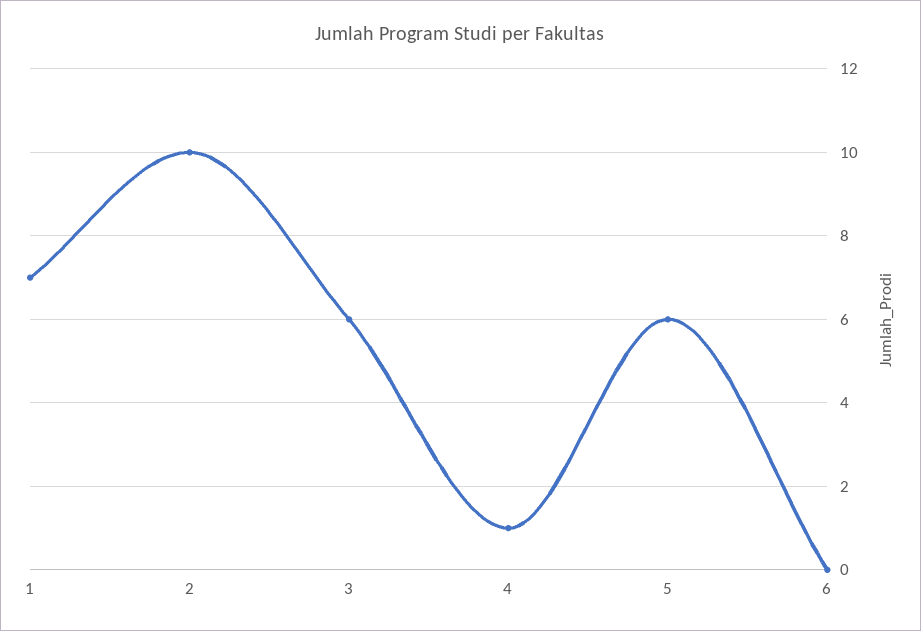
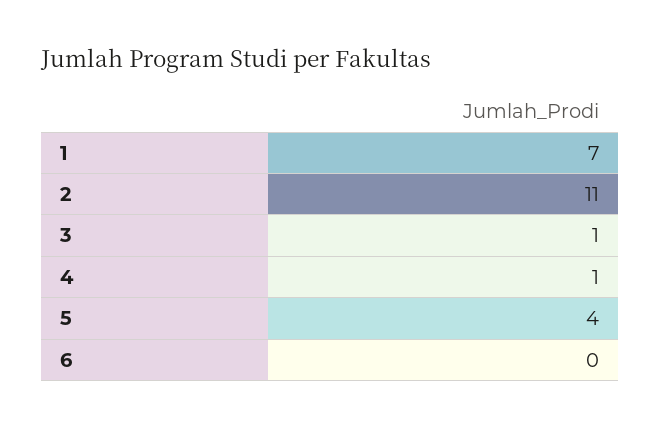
  {
    "1": 7,
-   "2": 10,
+   "2": 11,
-   "3": 6,
+   "3": 1,
    "4": 1,
-   "5": 6,
+   "5": 4,
    "6": 0
  }

